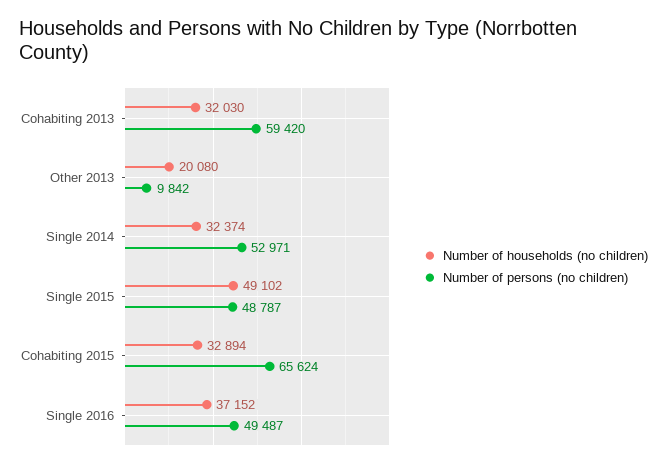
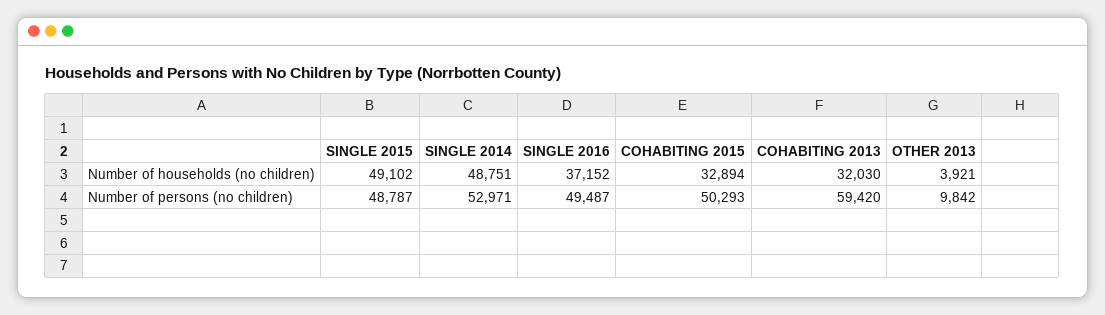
  {
    "Number of households (no children)": {
      "Cohabiting 2013": 32030,
-     "Other 2013": 20080,
+     "Other 2013": 3921,
-     "Single 2014": 32374,
+     "Single 2014": 48751,
      "Single 2015": 49102,
      "Cohabiting 2015": 32894,
      "Single 2016": 37152
    },
    "Number of persons (no children)": {
      "Cohabiting 2013": 59420,
      "Other 2013": 9842,
      "Single 2014": 52971,
      "Single 2015": 48787,
-     "Cohabiting 2015": 65624,
+     "Cohabiting 2015": 50293,
      "Single 2016": 49487
    }
  }

